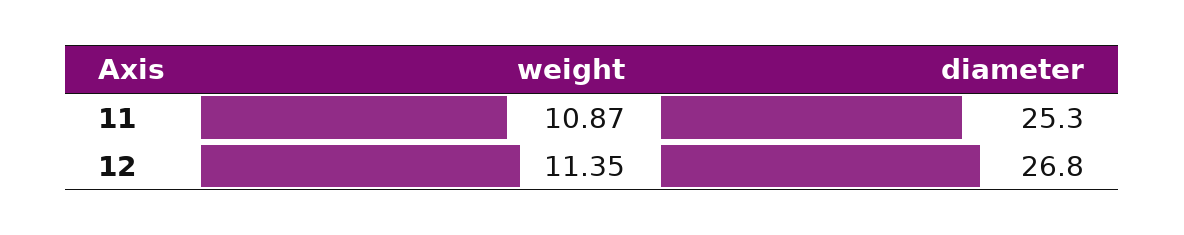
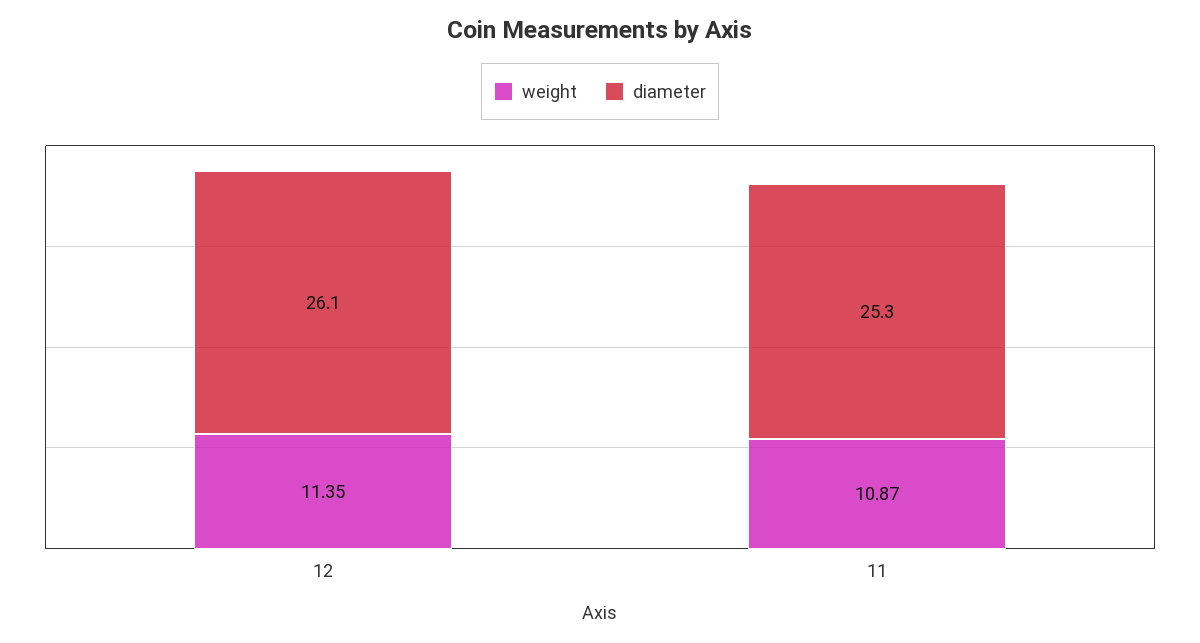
  {
    "weight": {
      "11": 10.87,
      "12": 11.35
    },
    "diameter": {
      "11": 25.3,
-     "12": 26.8
+     "12": 26.1
    }
  }

